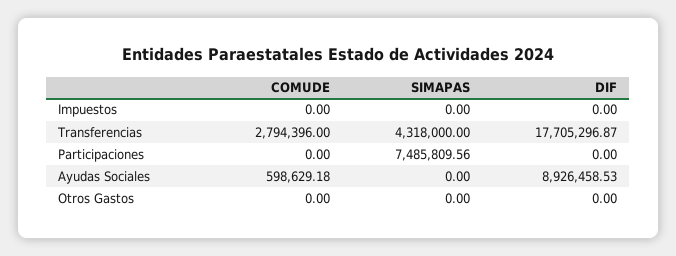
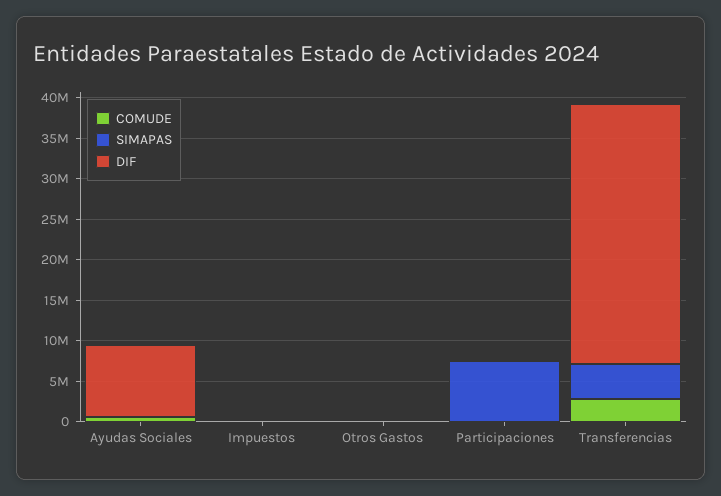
  {
    "COMUDE": {
      "Impuestos": 0,
      "Transferencias": 2794396,
      "Participaciones": 0,
      "Ayudas Sociales": 598629.18,
      "Otros Gastos": 0
    },
    "SIMAPAS": {
      "Impuestos": 0,
      "Transferencias": 4318000,
      "Participaciones": 7485809.56,
      "Ayudas Sociales": 0,
      "Otros Gastos": 0
    },
    "DIF": {
      "Impuestos": 0,
-     "Transferencias": 17705296.87,
+     "Transferencias": 32000000,
      "Participaciones": 0,
      "Ayudas Sociales": 8926458.53,
      "Otros Gastos": 0
    }
  }

